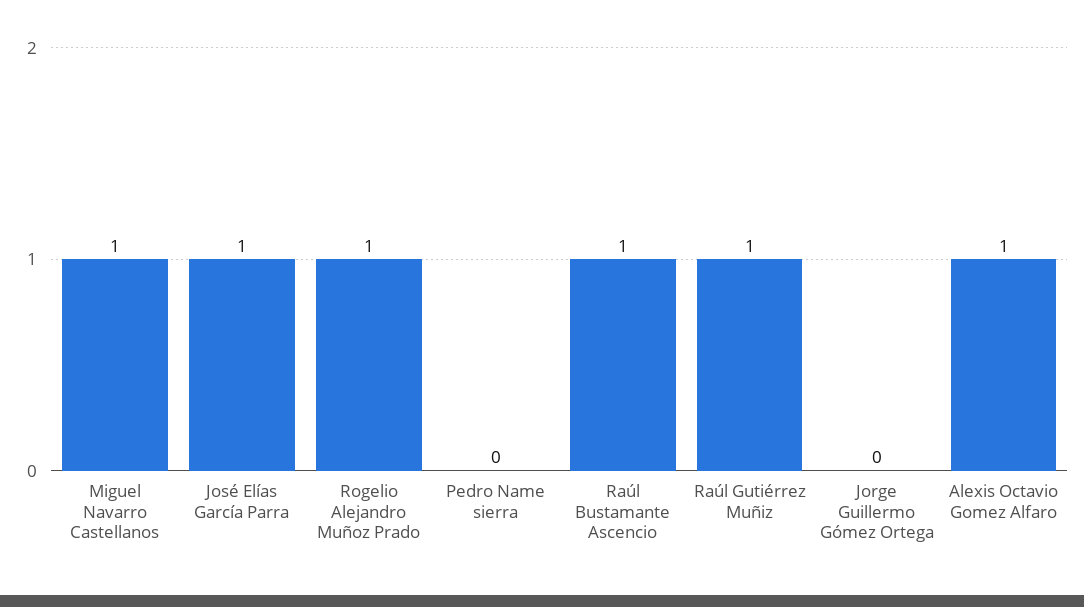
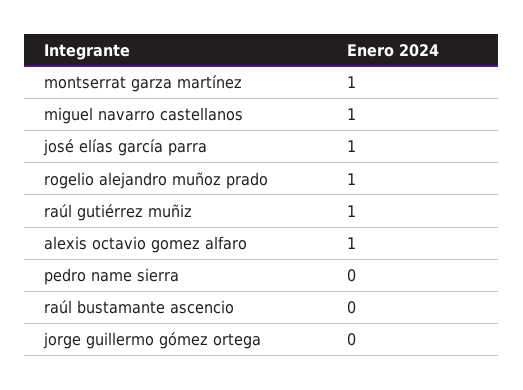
  {
    "Miguel Navarro Castellanos": 1,
    "José Elías García Parra": 1,
    "Rogelio Alejandro Muñoz Prado": 1,
    "Pedro Name sierra": 0,
-   "Raúl Bustamante Ascencio": 1,
+   "Raúl Bustamante Ascencio": 0,
    "Raúl Gutiérrez Muñiz": 1,
    "Jorge Guillermo Gómez Ortega": 0,
-   "Alexis Octavio Gomez Alfaro": 1
+   "Alexis Octavio Gomez Alfaro": 1,
+   "montserrat garza martínez": 1
  }

